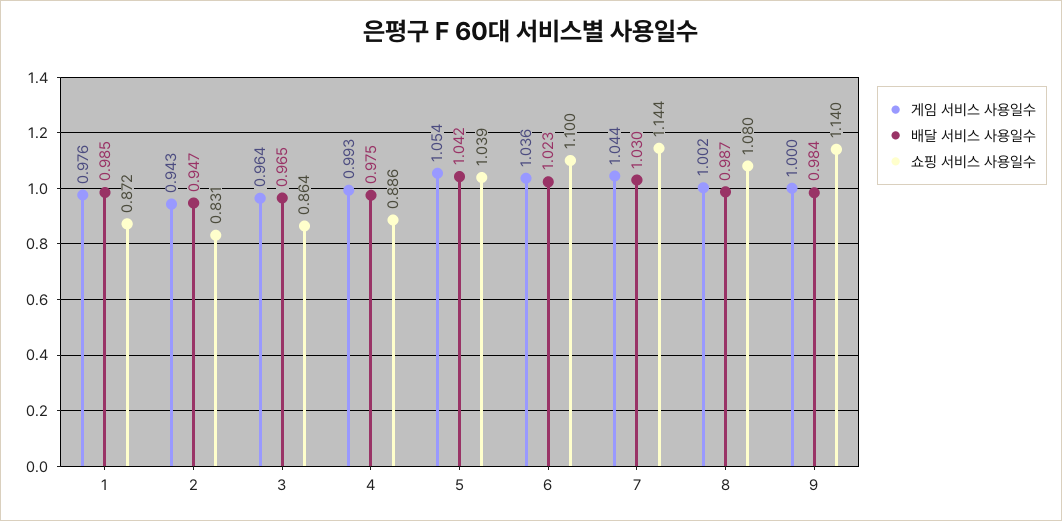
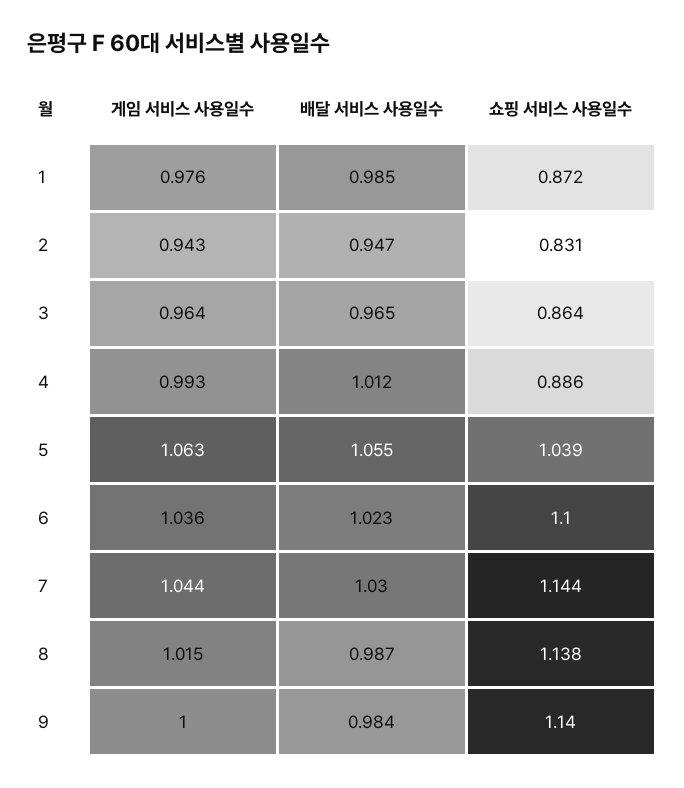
  {
    "게임 서비스 사용일수": {
      "1": 0.976,
      "2": 0.943,
      "3": 0.964,
      "4": 0.993,
-     "5": 1.054,
+     "5": 1.063,
      "6": 1.036,
      "7": 1.044,
-     "8": 1.002,
+     "8": 1.015,
      "9": 1
    },
    "배달 서비스 사용일수": {
      "1": 0.985,
      "2": 0.947,
      "3": 0.965,
-     "4": 0.975,
+     "4": 1.012,
-     "5": 1.042,
+     "5": 1.055,
      "6": 1.023,
      "7": 1.03,
      "8": 0.987,
      "9": 0.984
    },
    "쇼핑 서비스 사용일수": {
      "1": 0.872,
      "2": 0.831,
      "3": 0.864,
      "4": 0.886,
      "5": 1.039,
      "6": 1.1,
      "7": 1.144,
-     "8": 1.08,
+     "8": 1.138,
      "9": 1.14
    }
  }

